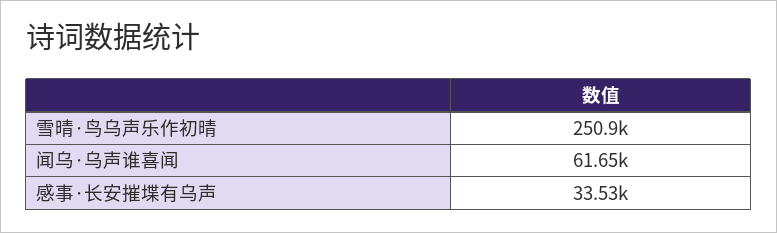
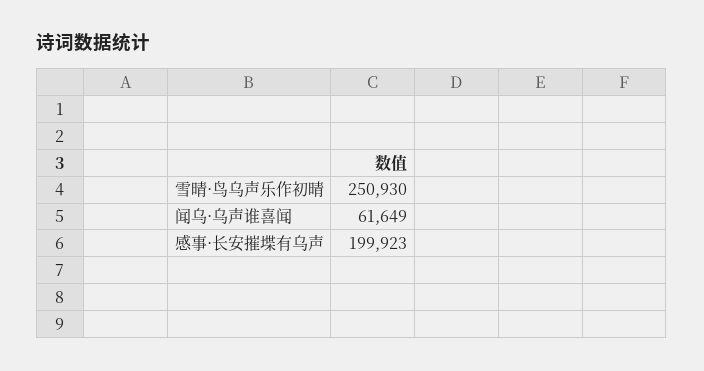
  {
    "雪晴·鸟乌声乐作初晴": 250930,
    "闻乌·乌声谁喜闻": 61649,
-   "感事·长安摧堞有乌声": 33530
+   "感事·长安摧堞有乌声": 199923
  }

